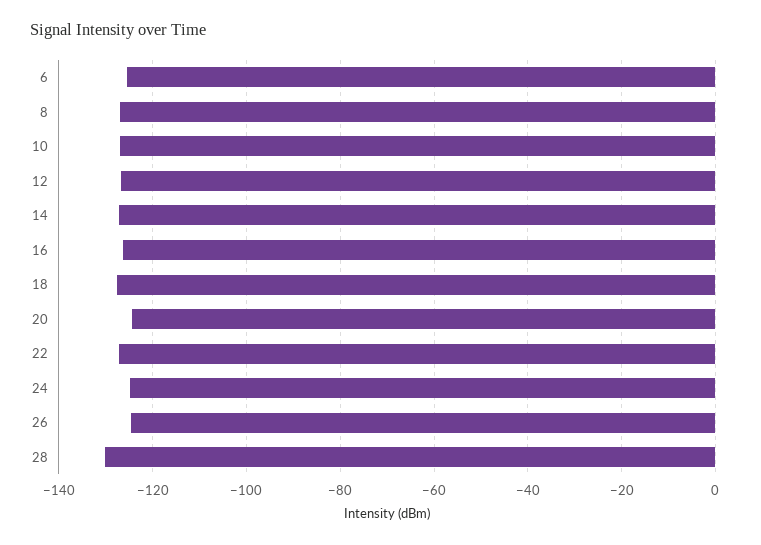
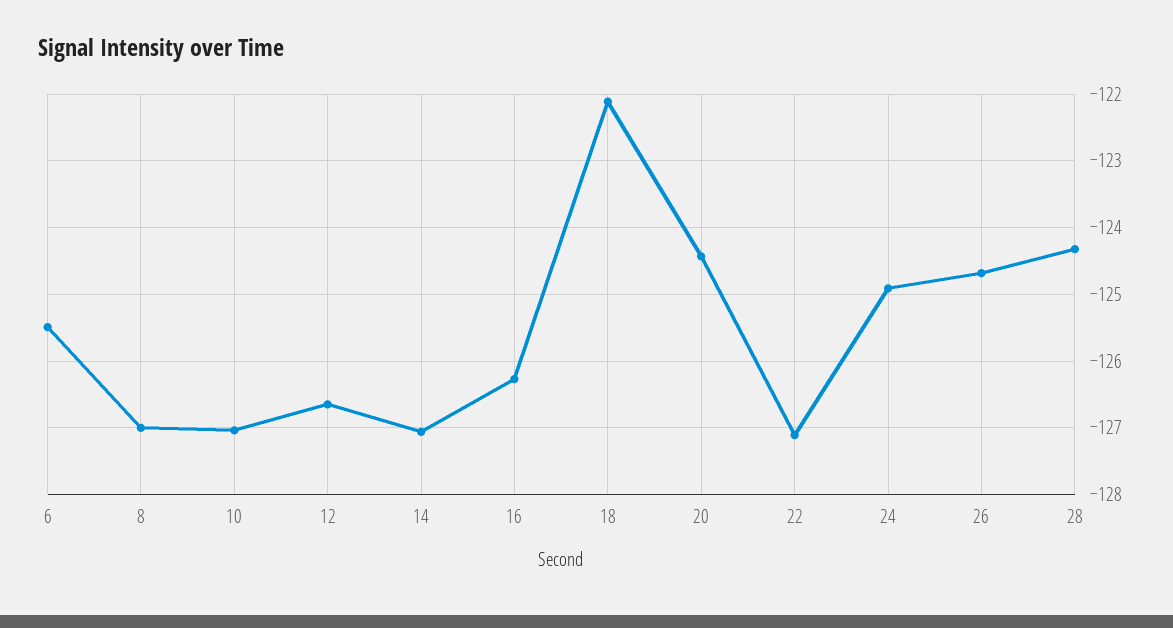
  {
    "6": -125.5,
    "8": -127,
    "10": -127,
    "12": -126.7,
    "14": -127.1,
    "16": -126.3,
-   "18": -128,
+   "18": -122.1,
    "20": -124.4,
    "22": -127.1,
    "24": -124.9,
    "26": -124.7,
-   "28": -130
+   "28": -124.3
  }

